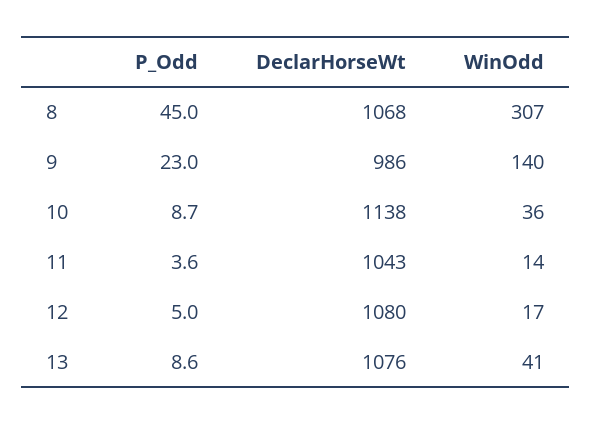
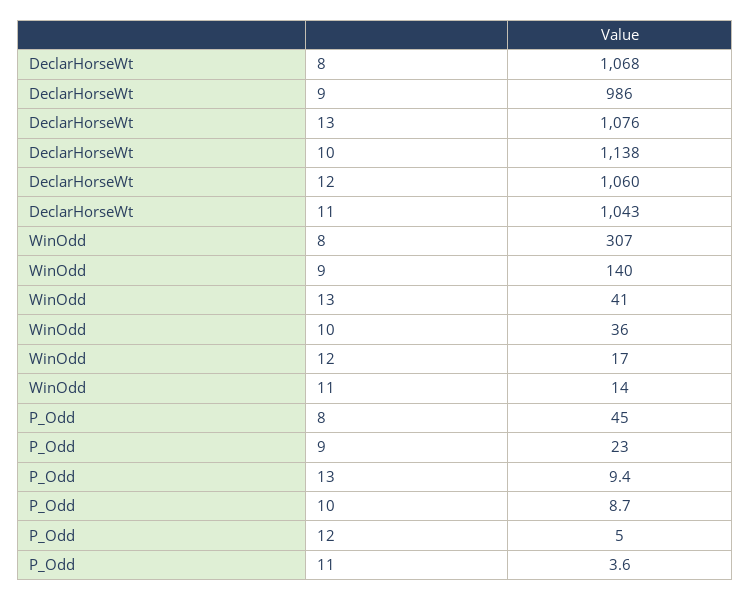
  {
    "P_Odd": {
      "8": 45,
      "9": 23,
      "10": 8.7,
      "11": 3.6,
      "12": 5,
-     "13": 8.6
+     "13": 9.4
    },
    "DeclarHorseWt": {
      "8": 1068,
      "9": 986,
      "10": 1138,
      "11": 1043,
-     "12": 1080,
+     "12": 1060,
      "13": 1076
    },
    "WinOdd": {
      "8": 307,
      "9": 140,
      "10": 36,
      "11": 14,
      "12": 17,
      "13": 41
    }
  }

